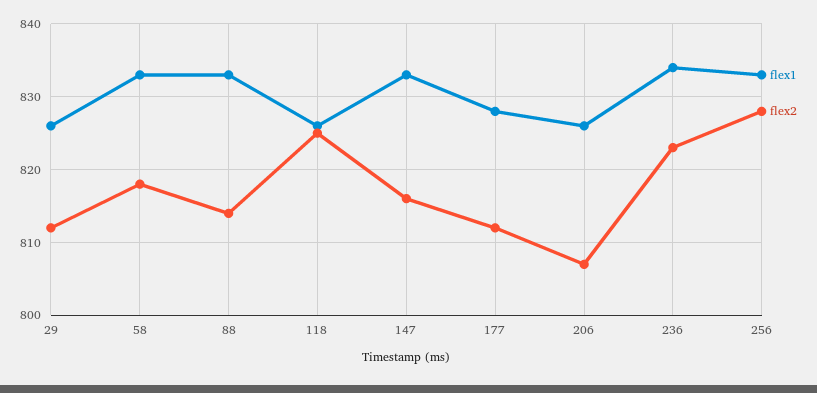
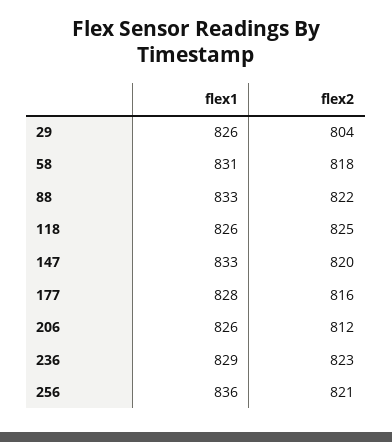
  {
    "flex1": {
      "29": 826,
-     "58": 833,
+     "58": 831,
      "88": 833,
      "118": 826,
      "147": 833,
      "177": 828,
      "206": 826,
-     "236": 834,
+     "236": 829,
-     "256": 833
+     "256": 836
    },
    "flex2": {
-     "29": 812,
+     "29": 804,
      "58": 818,
-     "88": 814,
+     "88": 822,
      "118": 825,
-     "147": 816,
+     "147": 820,
-     "177": 812,
+     "177": 816,
-     "206": 807,
+     "206": 812,
      "236": 823,
-     "256": 828
+     "256": 821
    }
  }

